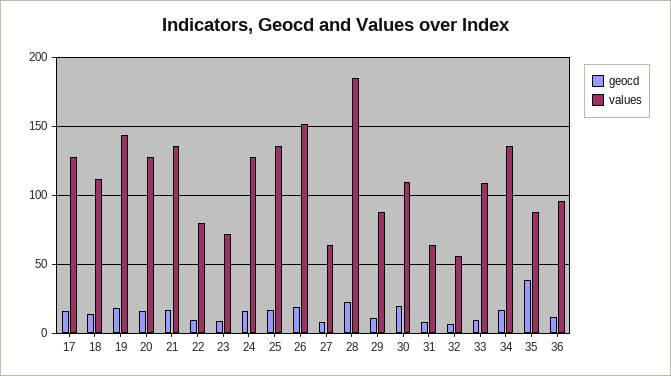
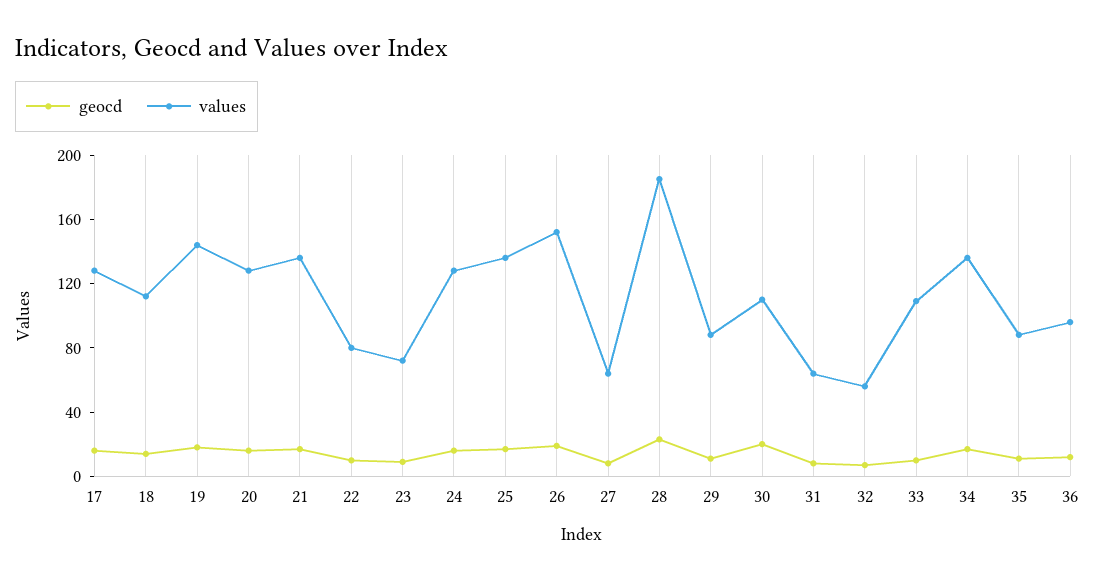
  {
    "geocd": {
      "17": 15,
      "18": 15,
      "19": 20,
      "20": 15,
      "21": 15,
      "22": 10,
      "23": 10,
      "24": 15,
      "25": 15,
      "26": 20,
      "27": 10,
      "28": 25,
      "29": 10,
      "30": 20,
      "31": 10,
      "32": 5,
      "33": 10,
      "34": 15,
-     "35": 40,
+     "35": 10,
      "36": 10
    },
    "values": {
      "17": 130,
      "18": 110,
      "19": 145,
      "20": 130,
      "21": 135,
      "22": 80,
      "23": 70,
      "24": 130,
      "25": 135,
      "26": 150,
      "27": 65,
      "28": 185,
      "29": 90,
      "30": 110,
      "31": 65,
      "32": 55,
      "33": 110,
      "34": 135,
      "35": 90,
      "36": 95
    }
  }

